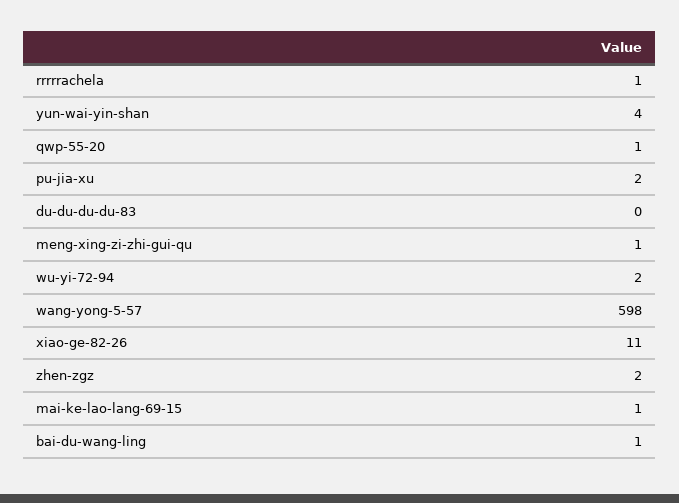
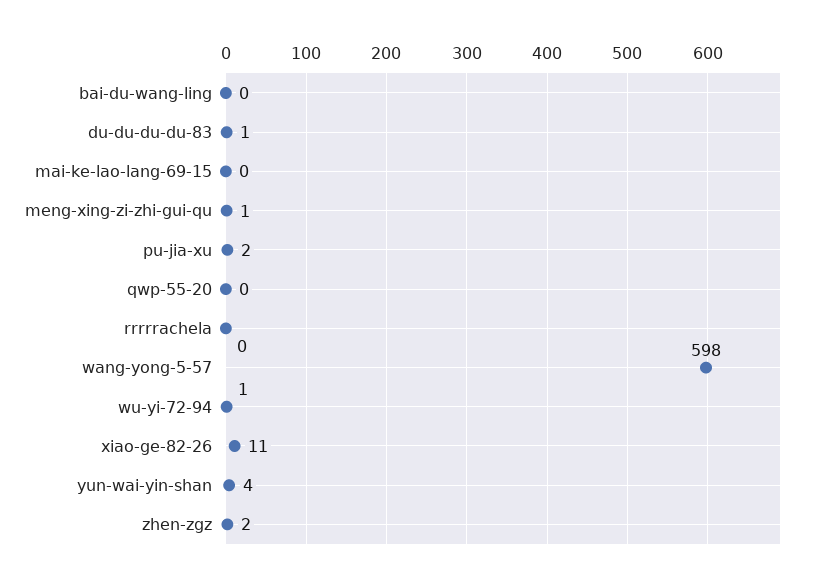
  {
-   "rrrrrachela": 1,
+   "rrrrrachela": 0,
    "yun-wai-yin-shan": 4,
-   "qwp-55-20": 1,
+   "qwp-55-20": 0,
    "pu-jia-xu": 2,
-   "du-du-du-du-83": 0,
+   "du-du-du-du-83": 1,
    "meng-xing-zi-zhi-gui-qu": 1,
-   "wu-yi-72-94": 2,
+   "wu-yi-72-94": 1,
    "wang-yong-5-57": 598,
    "xiao-ge-82-26": 11,
    "zhen-zgz": 2,
-   "mai-ke-lao-lang-69-15": 1,
+   "mai-ke-lao-lang-69-15": 0,
-   "bai-du-wang-ling": 1
+   "bai-du-wang-ling": 0
  }

